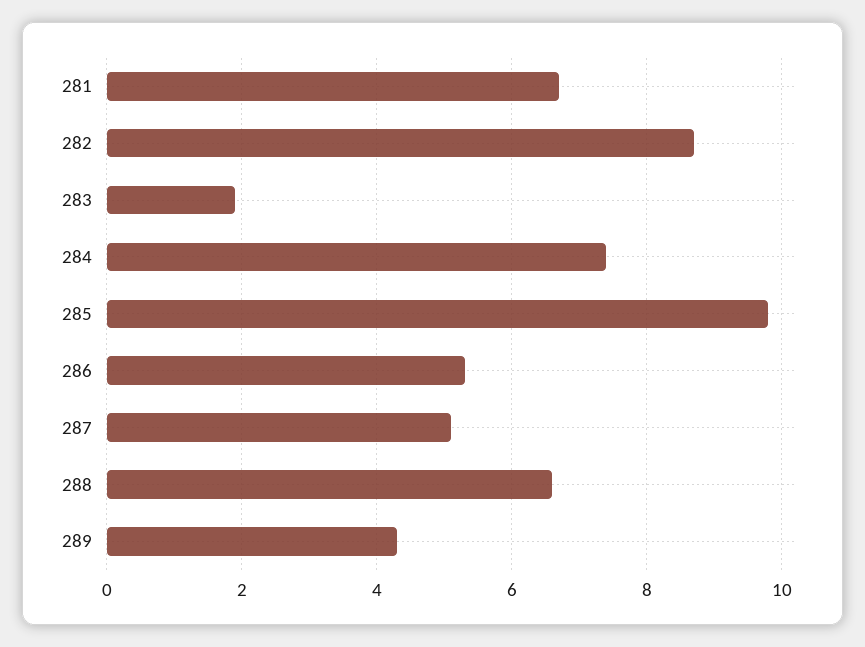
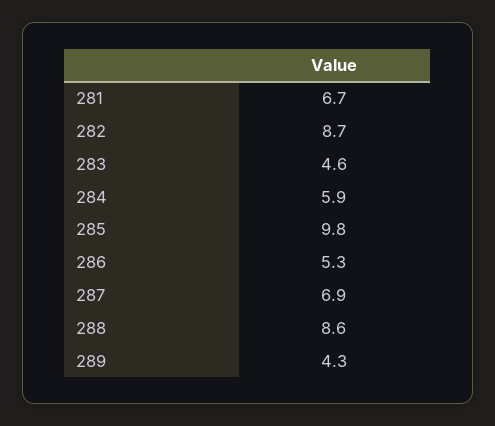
  {
    "281": 6.7,
    "282": 8.7,
-   "283": 2,
+   "283": 4.6,
-   "284": 7.5,
+   "284": 5.9,
    "285": 9.8,
    "286": 5.3,
-   "287": 5,
+   "287": 6.9,
-   "288": 6.5,
+   "288": 8.6,
    "289": 4.3
  }

